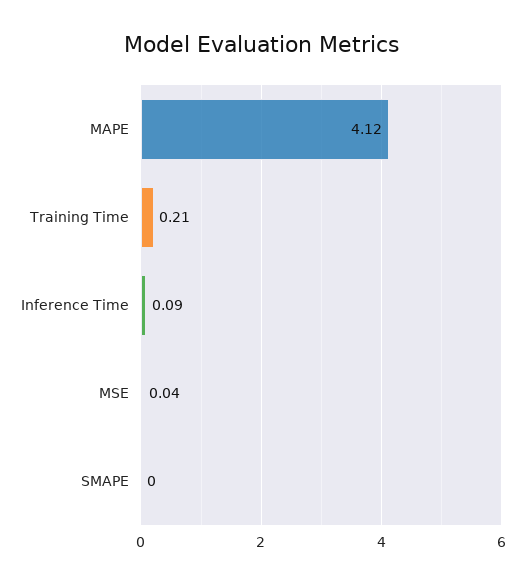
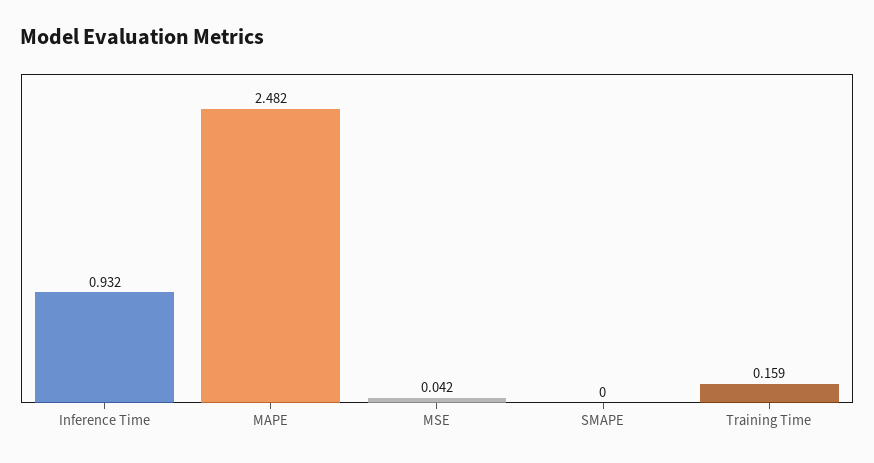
  {
-   "MAPE": 4.12,
+   "MAPE": 2.482,
-   "Training Time": 0.21,
+   "Training Time": 0.159,
-   "Inference Time": 0.09,
+   "Inference Time": 0.932,
    "MSE": 0.042,
    "SMAPE": 0
  }

